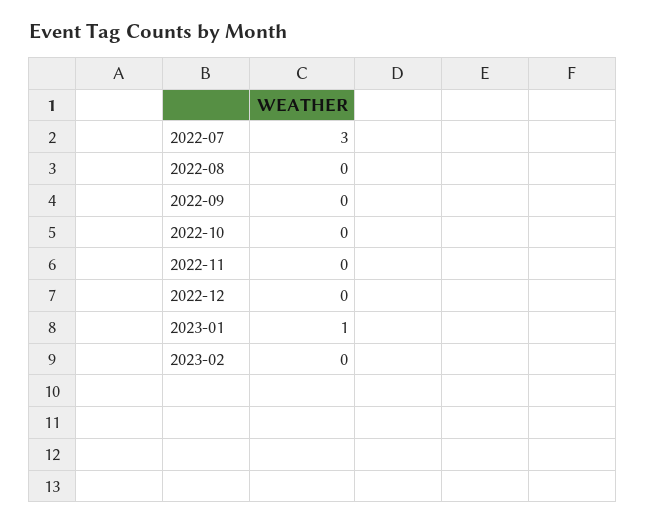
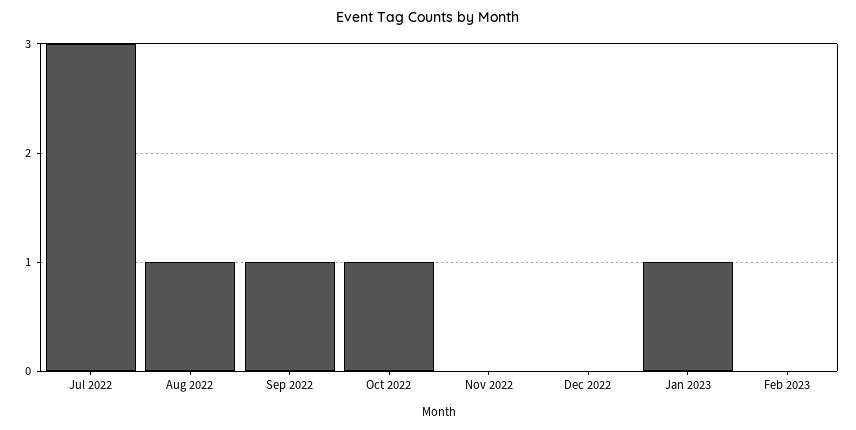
  {
    "2022-07": 3,
-   "2022-08": 0,
+   "2022-08": 1,
-   "2022-09": 0,
+   "2022-09": 1,
-   "2022-10": 0,
+   "2022-10": 1,
    "2022-11": 0,
    "2022-12": 0,
    "2023-01": 1,
    "2023-02": 0
  }

